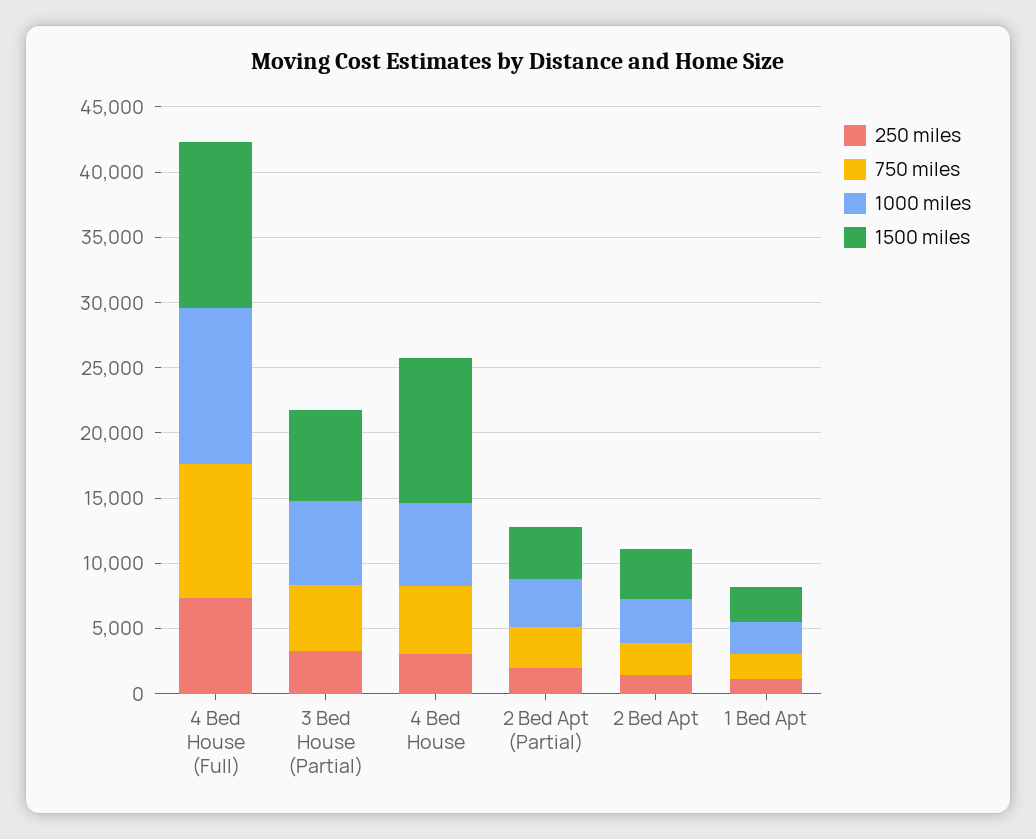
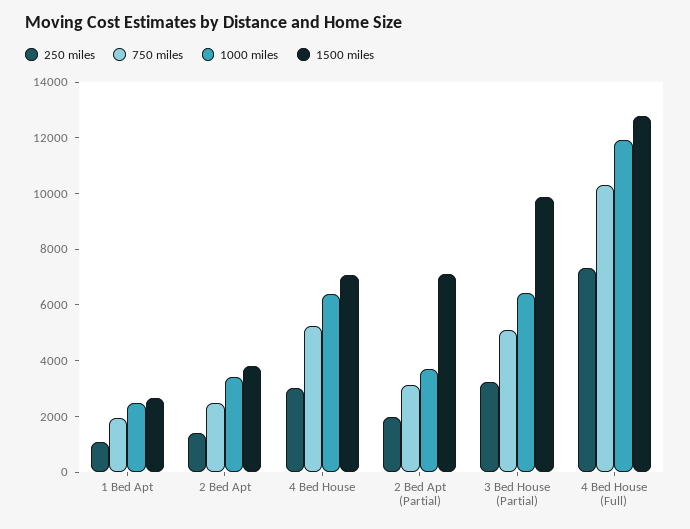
  {
    "250 miles": {
      "4 Bed House (Full)": 7500,
      "3 Bed House (Partial)": 3000,
      "4 Bed House": 3000,
      "2 Bed Apt (Partial)": 2000,
      "2 Bed Apt": 1500,
      "1 Bed Apt": 1000
    },
    "750 miles": {
      "4 Bed House (Full)": 10500,
      "3 Bed House (Partial)": 5000,
      "4 Bed House": 5000,
      "2 Bed Apt (Partial)": 3000,
      "2 Bed Apt": 2500,
      "1 Bed Apt": 2000
    },
    "1000 miles": {
      "4 Bed House (Full)": 12000,
      "3 Bed House (Partial)": 6500,
      "4 Bed House": 6500,
      "2 Bed Apt (Partial)": 3500,
      "2 Bed Apt": 3500,
      "1 Bed Apt": 2500
    },
    "1500 miles": {
      "4 Bed House (Full)": 13000,
-     "3 Bed House (Partial)": 7000,
+     "3 Bed House (Partial)": 10000,
-     "4 Bed House": 11000,
+     "4 Bed House": 7000,
-     "2 Bed Apt (Partial)": 4000,
+     "2 Bed Apt (Partial)": 7000,
      "2 Bed Apt": 4000,
      "1 Bed Apt": 2500
    }
  }

